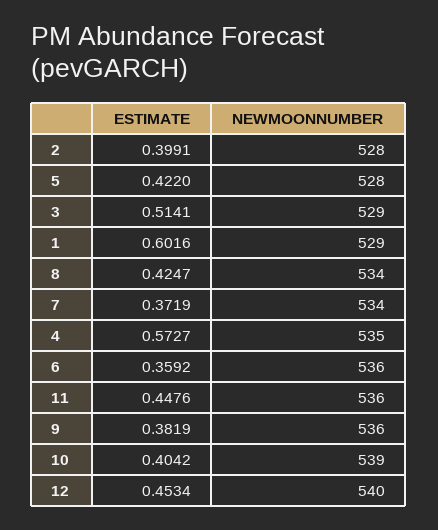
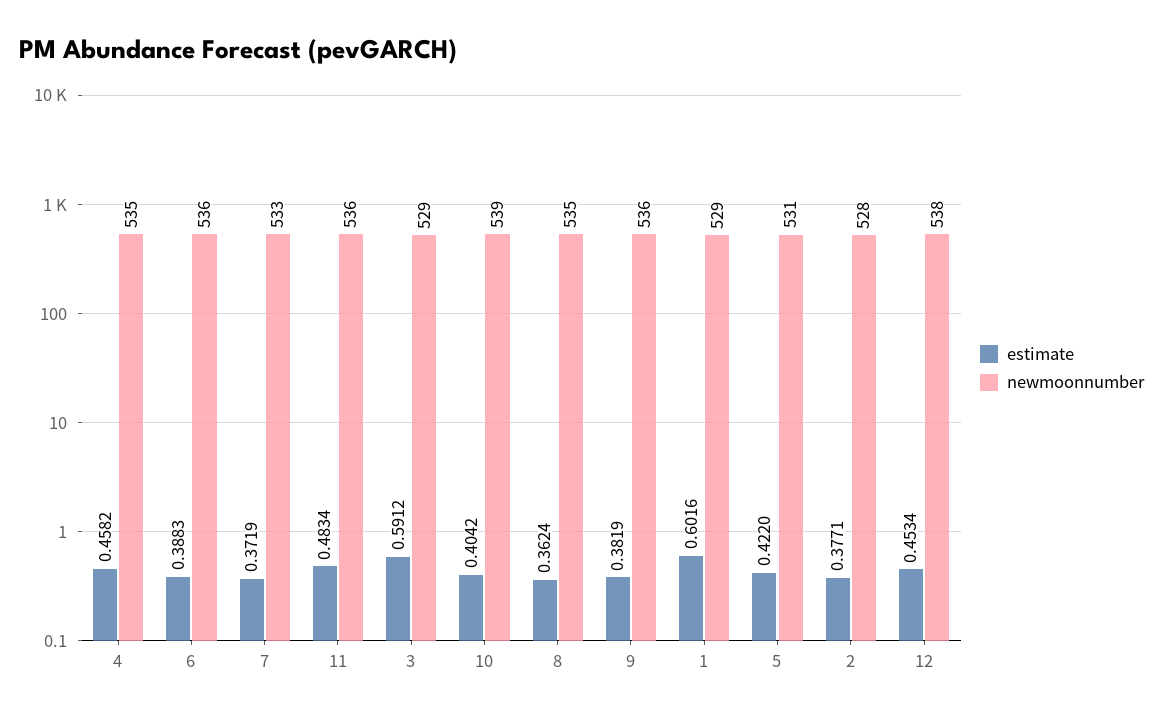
  {
    "ESTIMATE": {
-     "2": 0.3991,
+     "2": 0.3771,
      "5": 0.422,
-     "3": 0.5141,
+     "3": 0.5912,
      "1": 0.6016,
-     "8": 0.4247,
+     "8": 0.3624,
      "7": 0.3719,
-     "4": 0.5727,
+     "4": 0.4582,
-     "6": 0.3592,
+     "6": 0.3883,
-     "11": 0.4476,
+     "11": 0.4834,
      "9": 0.3819,
      "10": 0.4042,
      "12": 0.4534
    },
    "NEWMOONNUMBER": {
      "2": 528,
-     "5": 528,
+     "5": 531,
      "3": 529,
      "1": 529,
-     "8": 534,
+     "8": 535,
-     "7": 534,
+     "7": 533,
      "4": 535,
      "6": 536,
      "11": 536,
      "9": 536,
      "10": 539,
-     "12": 540
+     "12": 538
    }
  }

